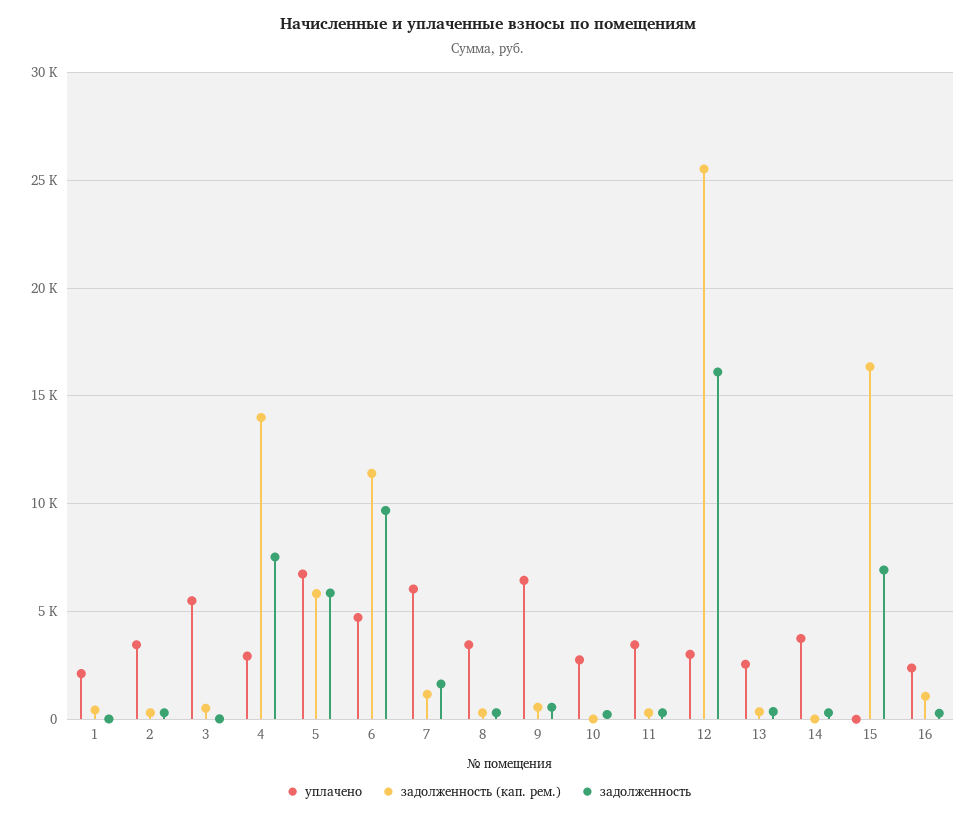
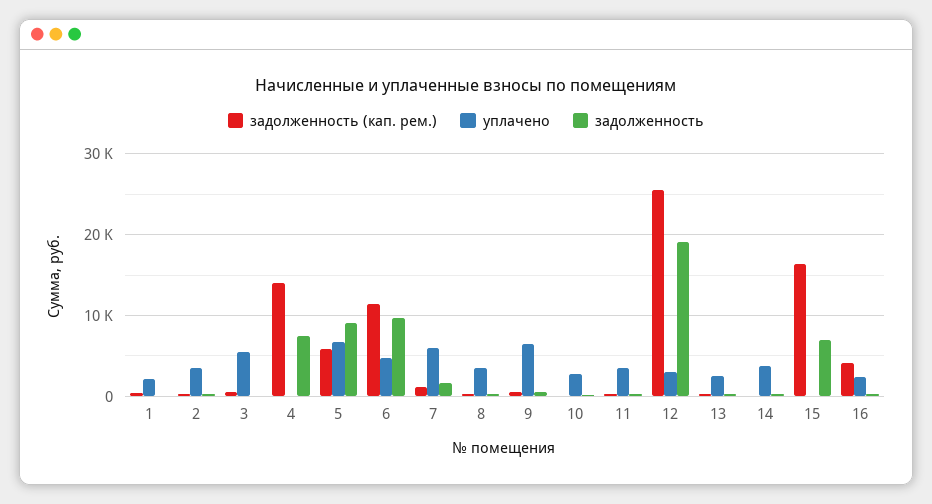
  {
    "уплачено": {
      "1": 2000,
      "2": 3500,
      "3": 5500,
-     "4": 3000,
+     "4": 0,
      "5": 6500,
      "6": 4500,
      "7": 6000,
      "8": 3500,
      "9": 6500,
      "10": 3000,
      "11": 3500,
      "12": 3000,
      "13": 2500,
      "14": 3500,
      "15": 0,
      "16": 2500
    },
    "задолженность (кап. рем.)": {
      "1": 500,
      "2": 500,
      "3": 500,
      "4": 14000,
      "5": 6000,
      "6": 11500,
      "7": 1000,
      "8": 500,
      "9": 500,
      "10": 0,
      "11": 500,
      "12": 25500,
      "13": 500,
      "14": 0,
      "15": 16500,
-     "16": 1000
+     "16": 4000
    },
    "задолженность": {
      "1": 0,
      "2": 500,
      "3": 0,
      "4": 7500,
-     "5": 6000,
+     "5": 9000,
      "6": 9500,
      "7": 1500,
      "8": 500,
      "9": 500,
      "10": 0,
      "11": 500,
-     "12": 16000,
+     "12": 19000,
      "13": 500,
      "14": 500,
      "15": 7000,
      "16": 500
    }
  }

